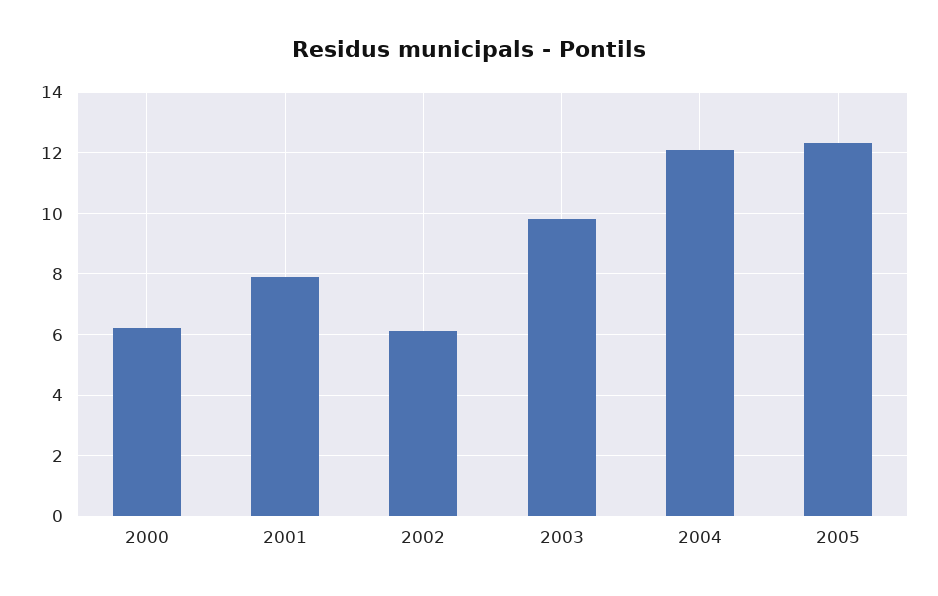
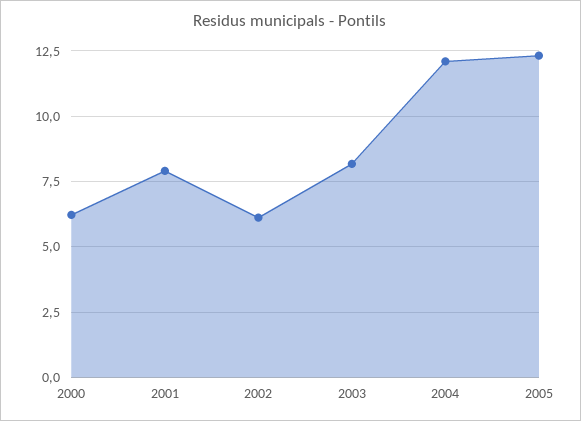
  {
    "2000": 6.2,
    "2001": 8,
    "2002": 6.2,
-   "2003": 9.8,
+   "2003": 8.25,
    "2004": 12.2,
    "2005": 12.4
  }

